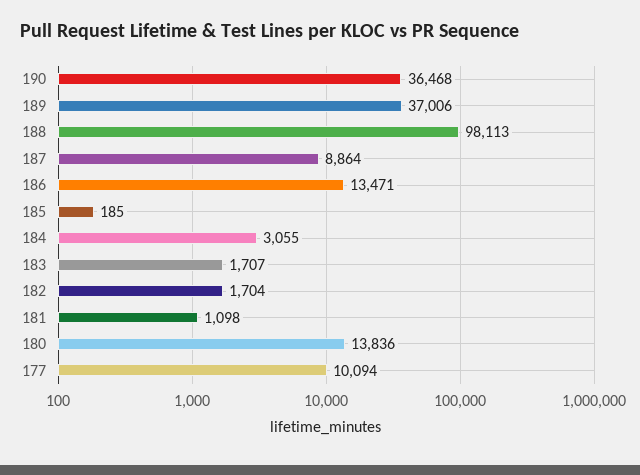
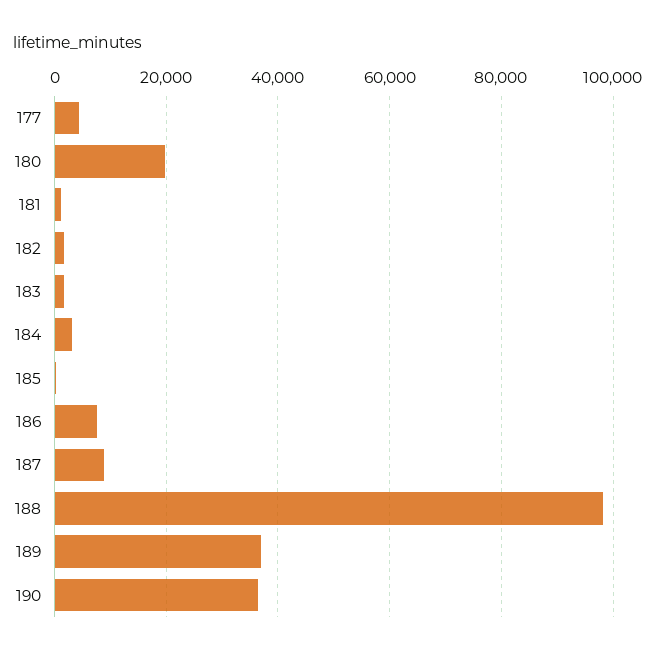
  {
    "190": 36468,
    "189": 37006,
    "188": 98113,
    "187": 8864,
-   "186": 13471,
+   "186": 8000,
    "185": 185,
    "184": 3055,
    "183": 1707,
    "182": 1704,
    "181": 1098,
-   "180": 13836,
+   "180": 20000,
-   "177": 10094
+   "177": 4000
  }

